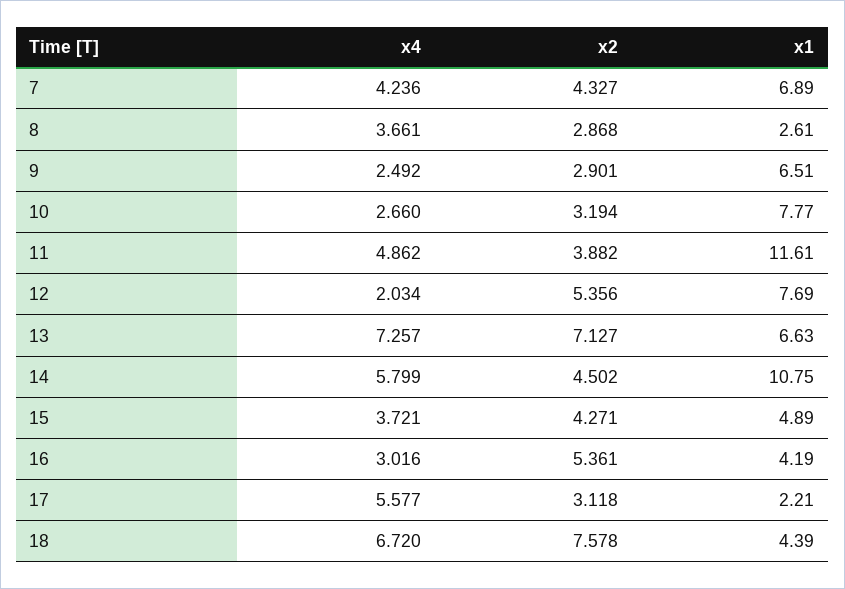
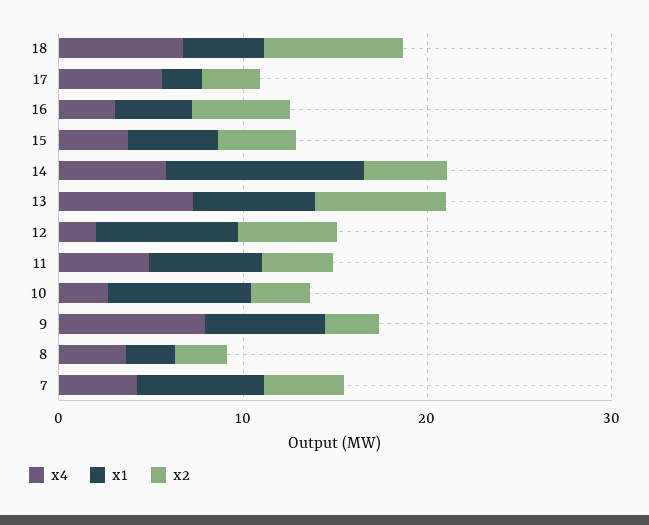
  {
    "x4": {
      "7": 4.236,
      "8": 3.661,
-     "9": 2.492,
+     "9": 8,
      "10": 2.66,
      "11": 4.862,
      "12": 2.034,
      "13": 7.257,
      "14": 5.799,
      "15": 3.721,
      "16": 3.016,
      "17": 5.577,
      "18": 6.72
    },
    "x2": {
      "7": 4.327,
      "8": 2.868,
      "9": 2.901,
      "10": 3.194,
      "11": 3.882,
      "12": 5.356,
      "13": 7.127,
      "14": 4.502,
      "15": 4.271,
      "16": 5.361,
      "17": 3.118,
      "18": 7.578
    },
    "x1": {
      "7": 6.89,
      "8": 2.61,
      "9": 6.51,
      "10": 7.77,
-     "11": 11.61,
+     "11": 6,
      "12": 7.69,
      "13": 6.63,
      "14": 10.75,
      "15": 4.89,
      "16": 4.19,
      "17": 2.21,
      "18": 4.39
    }
  }

